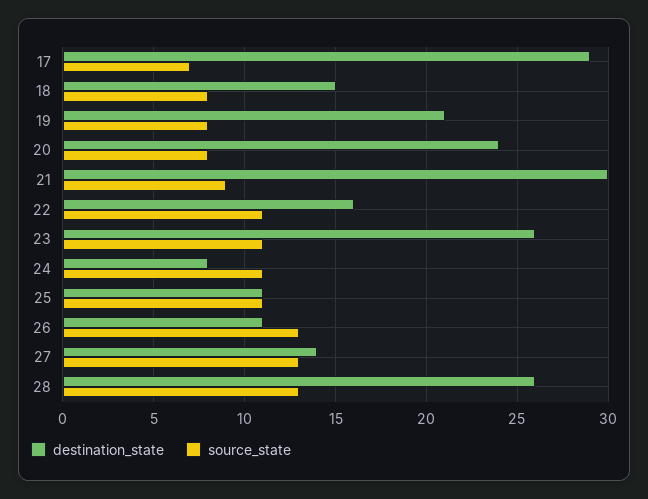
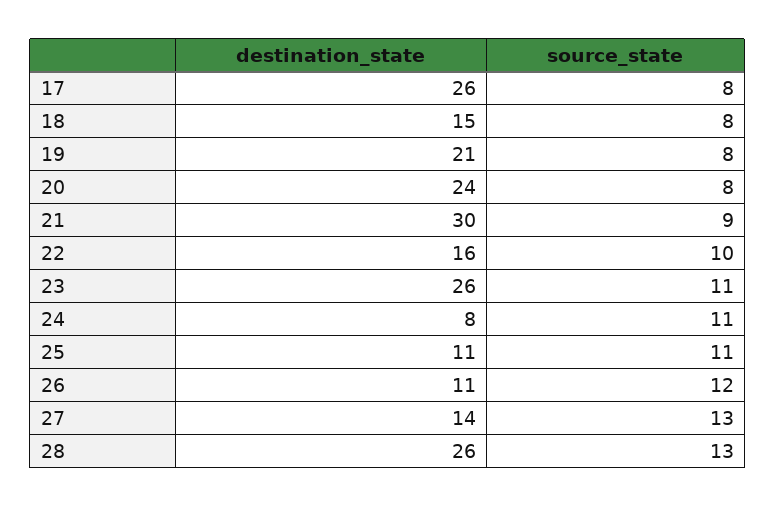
  {
    "destination_state": {
-     "17": 29,
+     "17": 26,
      "18": 15,
      "19": 21,
      "20": 24,
      "21": 30,
      "22": 16,
      "23": 26,
      "24": 8,
      "25": 11,
      "26": 11,
      "27": 14,
      "28": 26
    },
    "source_state": {
-     "17": 7,
+     "17": 8,
      "18": 8,
      "19": 8,
      "20": 8,
      "21": 9,
-     "22": 11,
+     "22": 10,
      "23": 11,
      "24": 11,
      "25": 11,
-     "26": 13,
+     "26": 12,
      "27": 13,
      "28": 13
    }
  }

